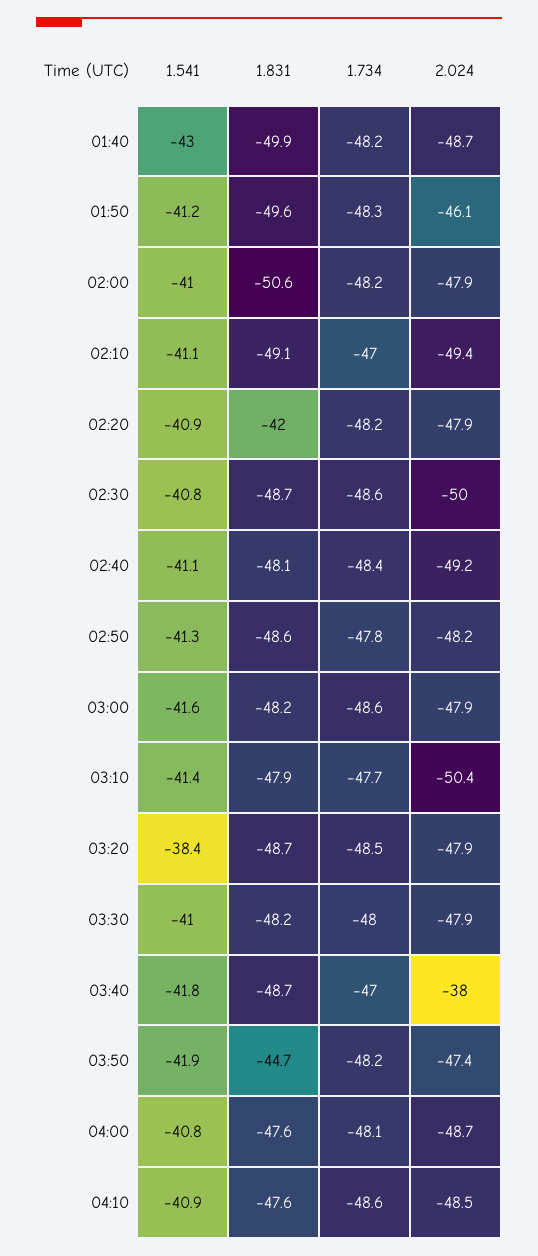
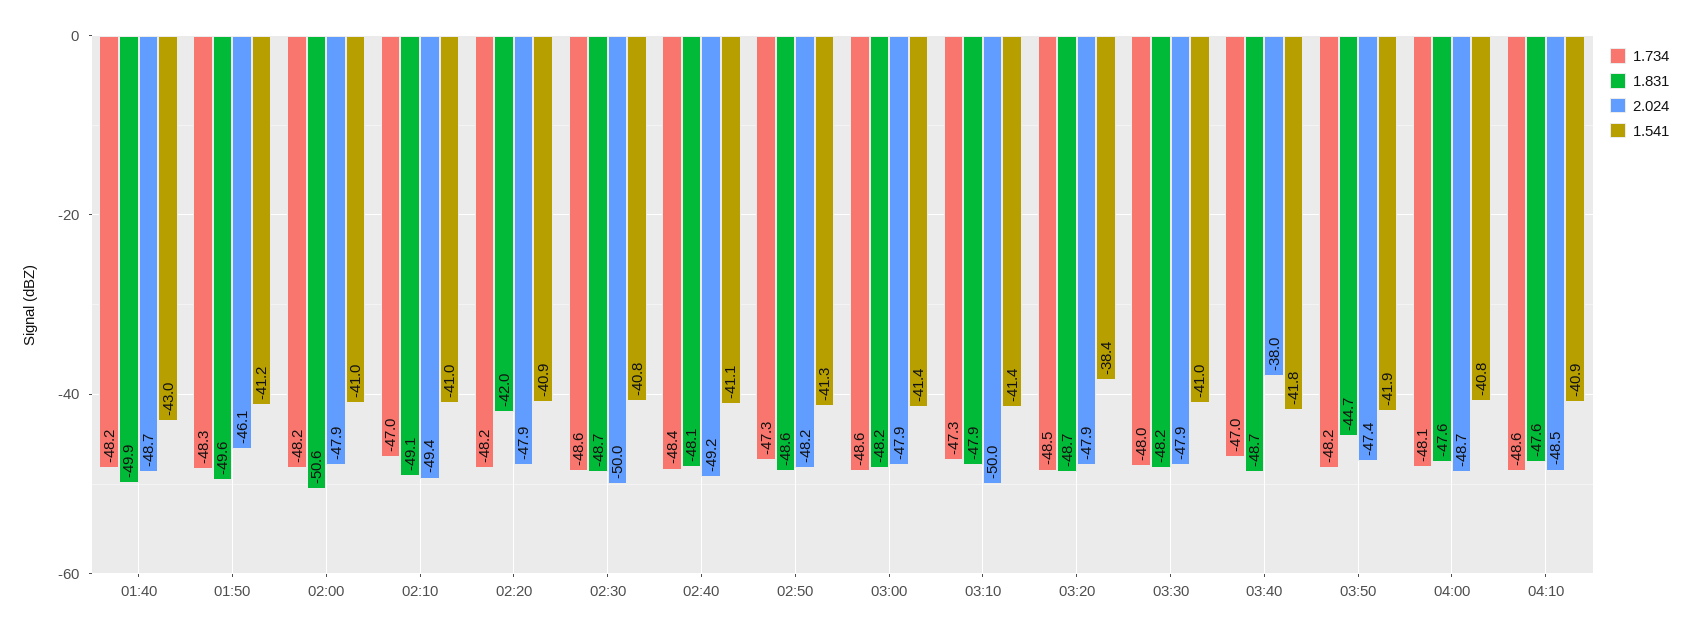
  {
    "1.541": {
      "01:40": -43,
      "01:50": -41.2,
      "02:00": -41,
-     "02:10": -41.1,
+     "02:10": -41,
      "02:20": -40.9,
      "02:30": -40.8,
      "02:40": -41.1,
      "02:50": -41.3,
-     "03:00": -41.6,
+     "03:00": -41.4,
      "03:10": -41.4,
      "03:20": -38.4,
      "03:30": -41,
      "03:40": -41.8,
      "03:50": -41.9,
      "04:00": -40.8,
      "04:10": -40.9
    },
    "1.831": {
      "01:40": -49.9,
      "01:50": -49.6,
      "02:00": -50.6,
      "02:10": -49.1,
      "02:20": -42,
      "02:30": -48.7,
      "02:40": -48.1,
      "02:50": -48.6,
      "03:00": -48.2,
      "03:10": -47.9,
      "03:20": -48.7,
      "03:30": -48.2,
      "03:40": -48.7,
      "03:50": -44.7,
      "04:00": -47.6,
      "04:10": -47.6
    },
    "1.734": {
      "01:40": -48.2,
      "01:50": -48.3,
      "02:00": -48.2,
      "02:10": -47,
      "02:20": -48.2,
      "02:30": -48.6,
      "02:40": -48.4,
-     "02:50": -47.8,
+     "02:50": -47.3,
      "03:00": -48.6,
-     "03:10": -47.7,
+     "03:10": -47.3,
      "03:20": -48.5,
      "03:30": -48,
      "03:40": -47,
      "03:50": -48.2,
      "04:00": -48.1,
      "04:10": -48.6
    },
    "2.024": {
      "01:40": -48.7,
      "01:50": -46.1,
      "02:00": -47.9,
      "02:10": -49.4,
      "02:20": -47.9,
      "02:30": -50,
      "02:40": -49.2,
      "02:50": -48.2,
      "03:00": -47.9,
-     "03:10": -50.4,
+     "03:10": -50,
      "03:20": -47.9,
      "03:30": -47.9,
      "03:40": -38,
      "03:50": -47.4,
      "04:00": -48.7,
      "04:10": -48.5
    }
  }

